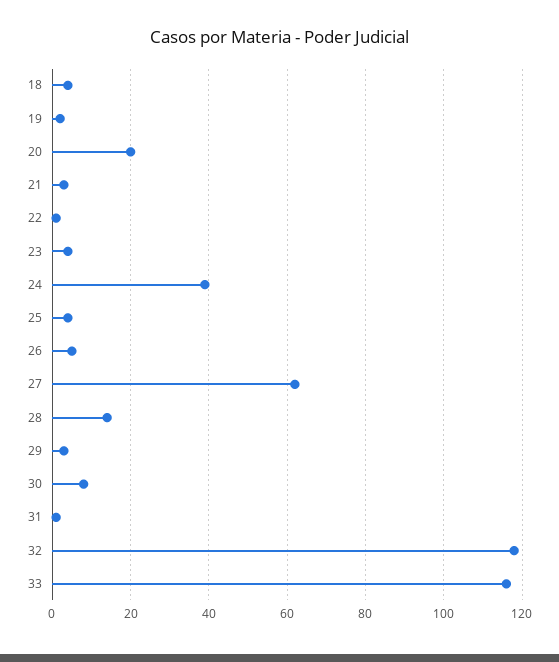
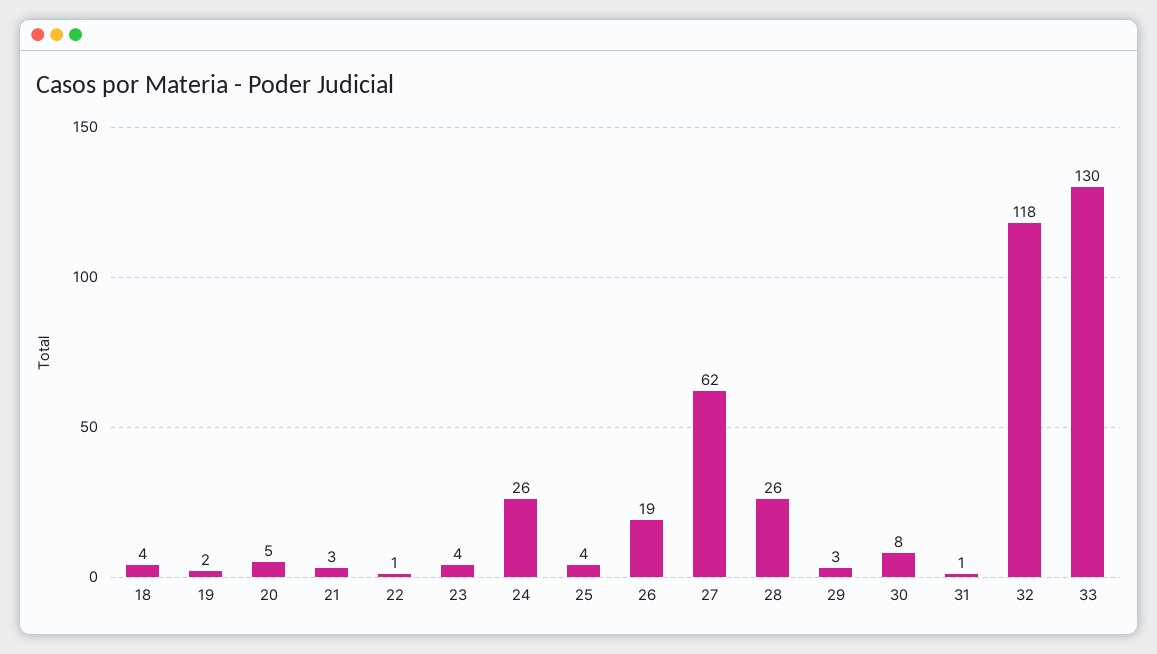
  {
    "18": 4,
    "19": 2,
-   "20": 20,
+   "20": 5,
    "21": 3,
    "22": 1,
    "23": 4,
-   "24": 40,
+   "24": 26,
    "25": 4,
-   "26": 5,
+   "26": 19,
    "27": 62,
-   "28": 15,
+   "28": 26,
    "29": 3,
    "30": 8,
    "31": 1,
    "32": 118,
-   "33": 115
+   "33": 130
  }

